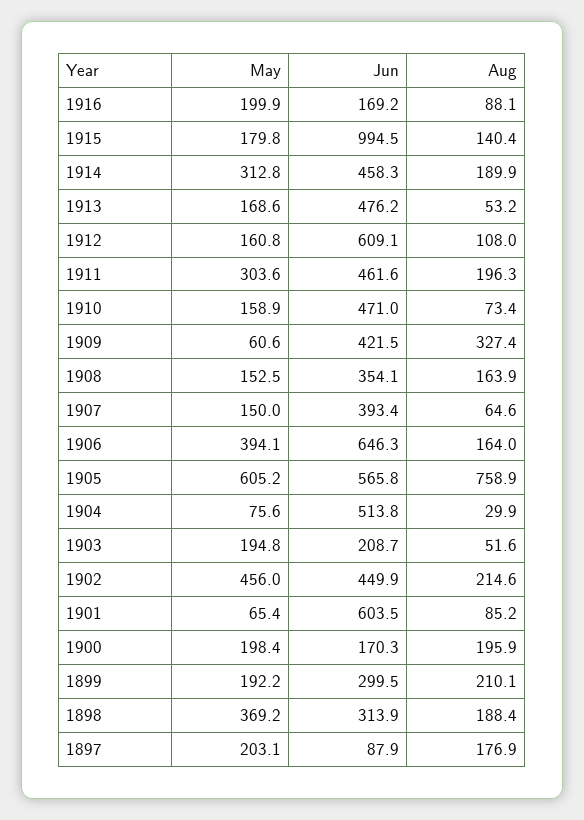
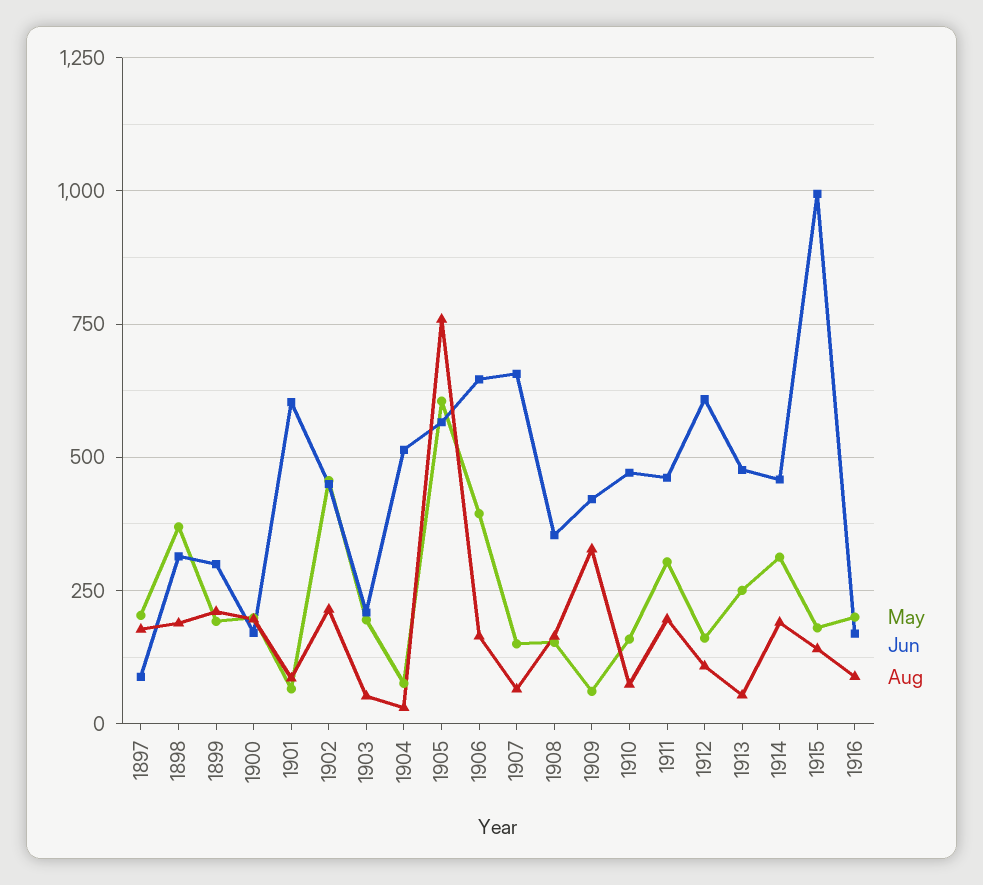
  {
    "May": {
      "1916": 199.9,
      "1915": 179.8,
      "1914": 312.8,
-     "1913": 168.6,
+     "1913": 250,
      "1912": 160.8,
      "1911": 303.6,
      "1910": 158.9,
      "1909": 60.6,
      "1908": 152.5,
      "1907": 150,
      "1906": 394.1,
      "1905": 605.2,
      "1904": 75.6,
      "1903": 194.8,
      "1902": 456,
      "1901": 65.4,
      "1900": 198.4,
      "1899": 192.2,
      "1898": 369.2,
      "1897": 203.1
    },
    "Jun": {
      "1916": 169.2,
      "1915": 994.5,
      "1914": 458.3,
      "1913": 476.2,
      "1912": 609.1,
      "1911": 461.6,
      "1910": 471,
      "1909": 421.5,
      "1908": 354.1,
-     "1907": 393.4,
+     "1907": 650,
      "1906": 646.3,
      "1905": 565.8,
      "1904": 513.8,
      "1903": 208.7,
      "1902": 449.9,
      "1901": 603.5,
      "1900": 170.3,
      "1899": 299.5,
      "1898": 313.9,
      "1897": 87.9
    },
    "Aug": {
      "1916": 88.1,
      "1915": 140.4,
      "1914": 189.9,
      "1913": 53.2,
      "1912": 108,
      "1911": 196.3,
      "1910": 73.4,
      "1909": 327.4,
      "1908": 163.9,
      "1907": 64.6,
      "1906": 164,
      "1905": 758.9,
      "1904": 29.9,
      "1903": 51.6,
      "1902": 214.6,
      "1901": 85.2,
      "1900": 195.9,
      "1899": 210.1,
      "1898": 188.4,
      "1897": 176.9
    }
  }

